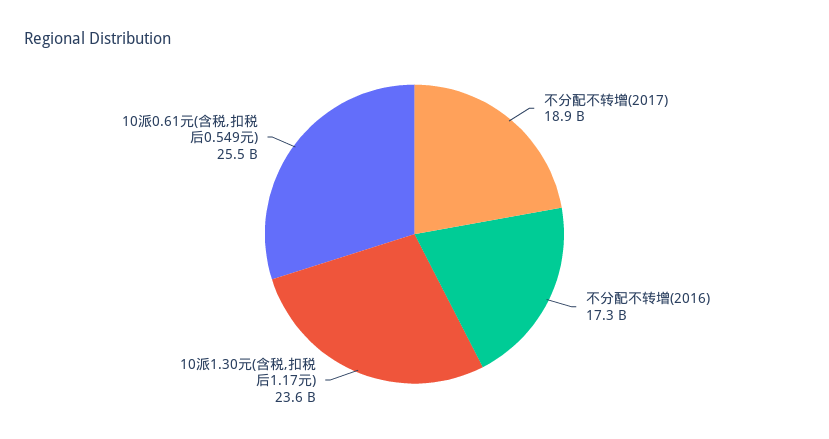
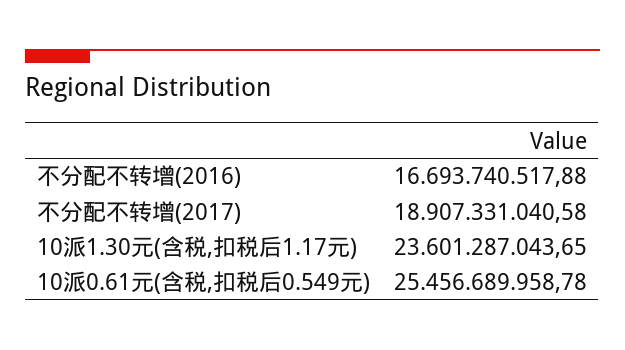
  {
    "不分配不转增(2017)": 18907331040.58,
-   "不分配不转增(2016)": 17300000000,
+   "不分配不转增(2016)": 16693740517.88,
    "10派1.30元(含税,扣税后1.17元)": 23601287043.65,
    "10派0.61元(含税,扣税后0.549元)": 25456689958.78
  }

